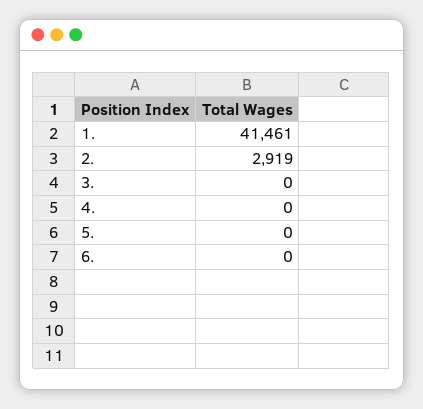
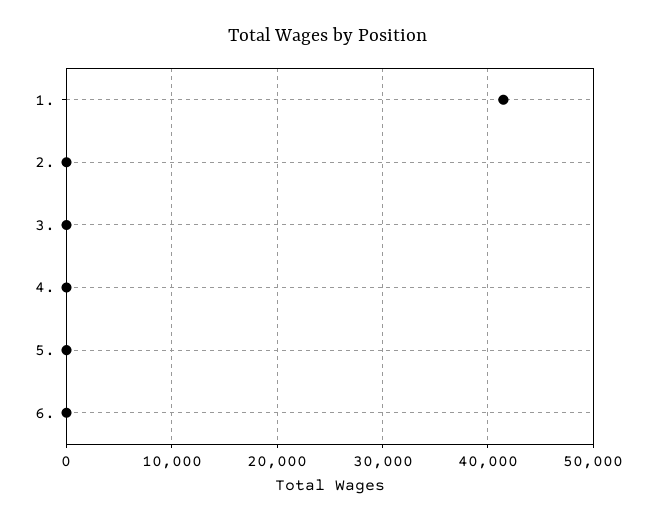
  {
    "1.": 41461,
-   "2.": 2919,
+   "2.": 0,
    "3.": 0,
    "4.": 0,
    "5.": 0,
    "6.": 0
  }

